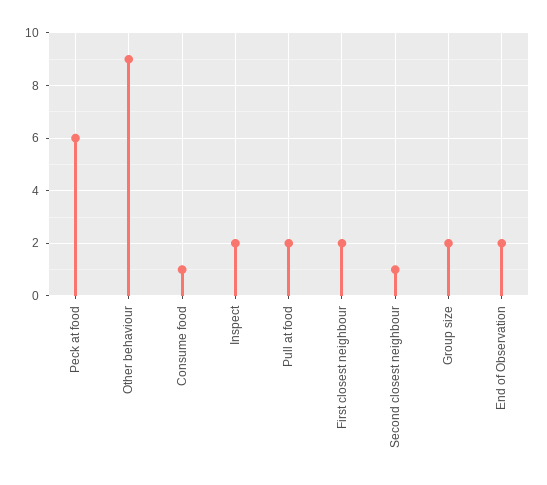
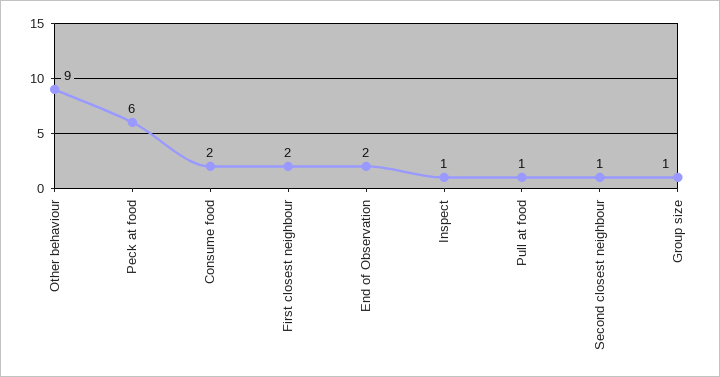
  {
    "Peck at food": 6,
    "Other behaviour": 9,
-   "Consume food": 1,
+   "Consume food": 2,
-   "Inspect": 2,
+   "Inspect": 1,
-   "Pull at food": 2,
+   "Pull at food": 1,
    "First closest neighbour": 2,
    "Second closest neighbour": 1,
-   "Group size": 2,
+   "Group size": 1,
    "End of Observation": 2
  }

